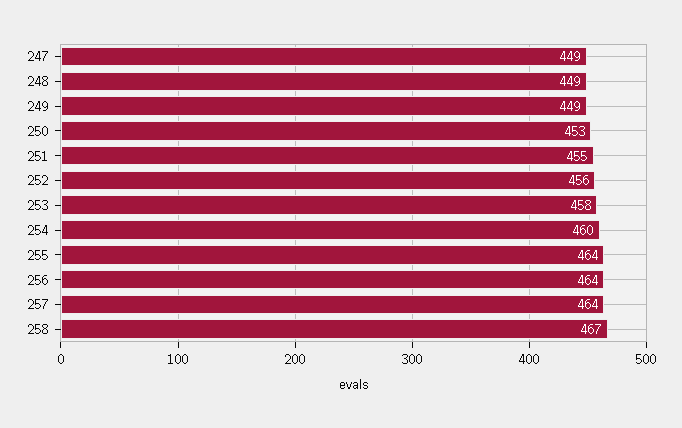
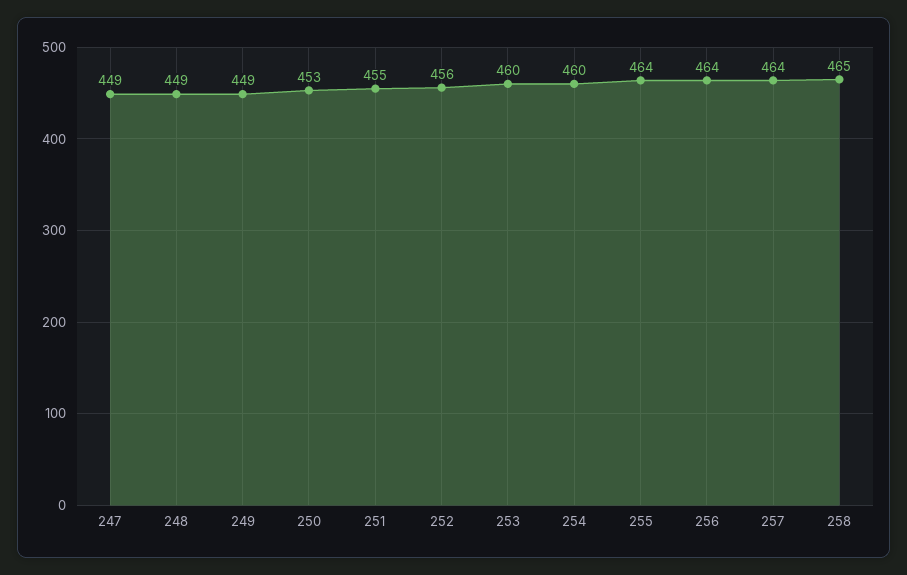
  {
    "247": 449,
    "248": 449,
    "249": 449,
    "250": 453,
    "251": 455,
    "252": 456,
-   "253": 458,
+   "253": 460,
    "254": 460,
    "255": 464,
    "256": 464,
    "257": 464,
-   "258": 467
+   "258": 465
  }

